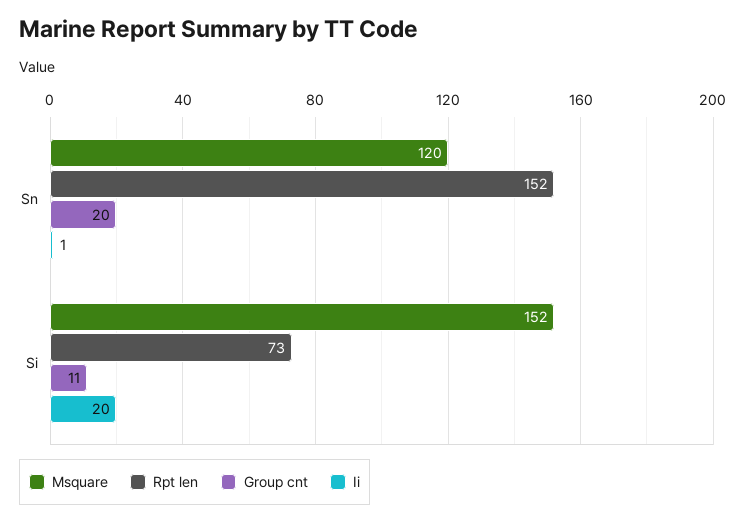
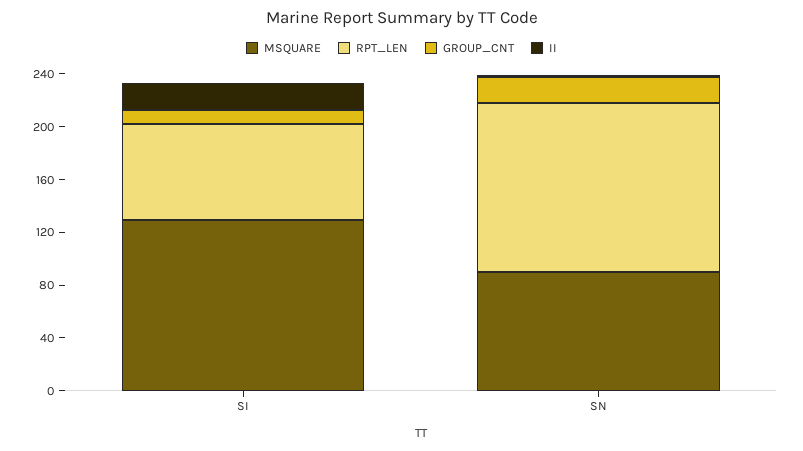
  {
    "Msquare": {
-     "Sn": 120,
+     "Sn": 90,
-     "Si": 152
+     "Si": 130
    },
    "Rpt len": {
-     "Sn": 152,
+     "Sn": 130,
      "Si": 73
    },
    "Group cnt": {
      "Sn": 20,
      "Si": 11
    },
    "Ii": {
      "Sn": 1,
      "Si": 20
    }
  }

